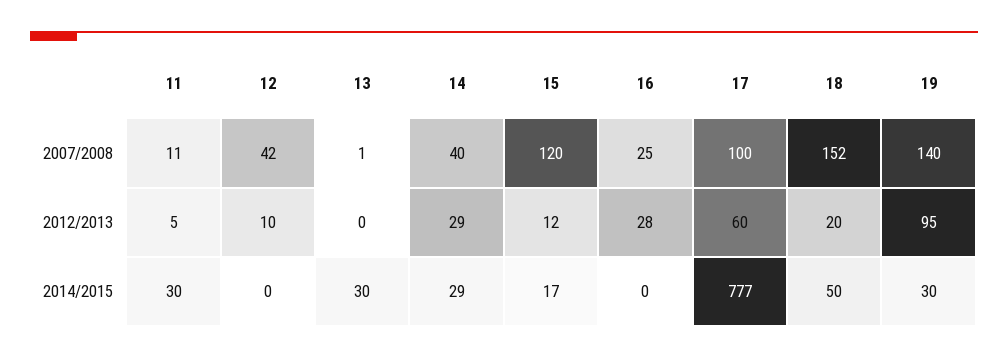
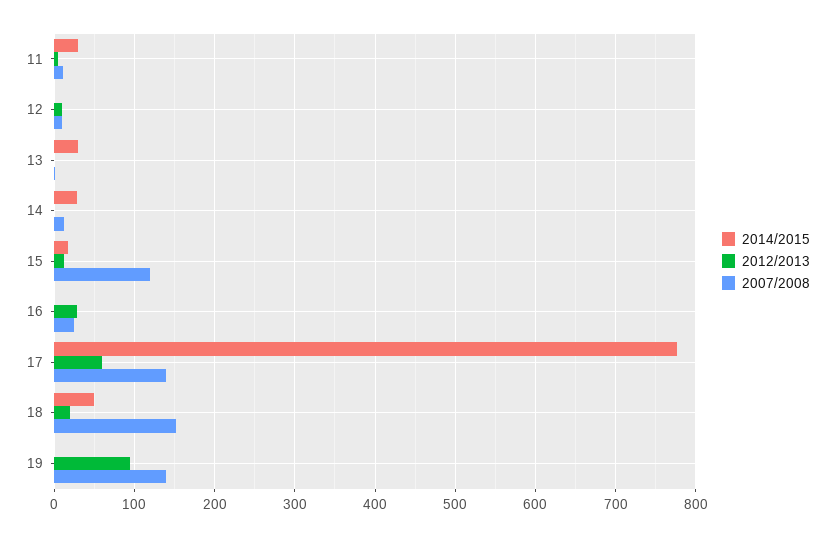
  {
    "2007/2008": {
      "11": 11,
-     "12": 42,
+     "12": 10,
      "13": 1,
-     "14": 40,
+     "14": 10,
      "15": 120,
      "16": 25,
-     "17": 100,
+     "17": 140,
      "18": 152,
      "19": 140
    },
    "2012/2013": {
      "11": 5,
      "12": 10,
      "13": 0,
-     "14": 29,
+     "14": 0,
      "15": 12,
      "16": 28,
      "17": 60,
      "18": 20,
      "19": 95
    },
    "2014/2015": {
      "11": 30,
      "12": 0,
      "13": 30,
      "14": 29,
      "15": 17,
      "16": 0,
      "17": 777,
      "18": 50,
-     "19": 30
+     "19": 0
    }
  }

